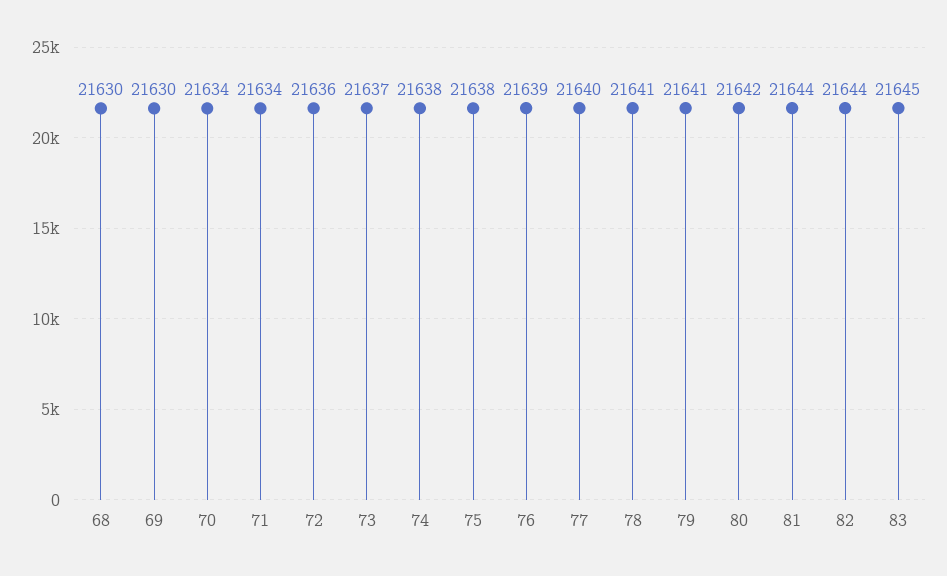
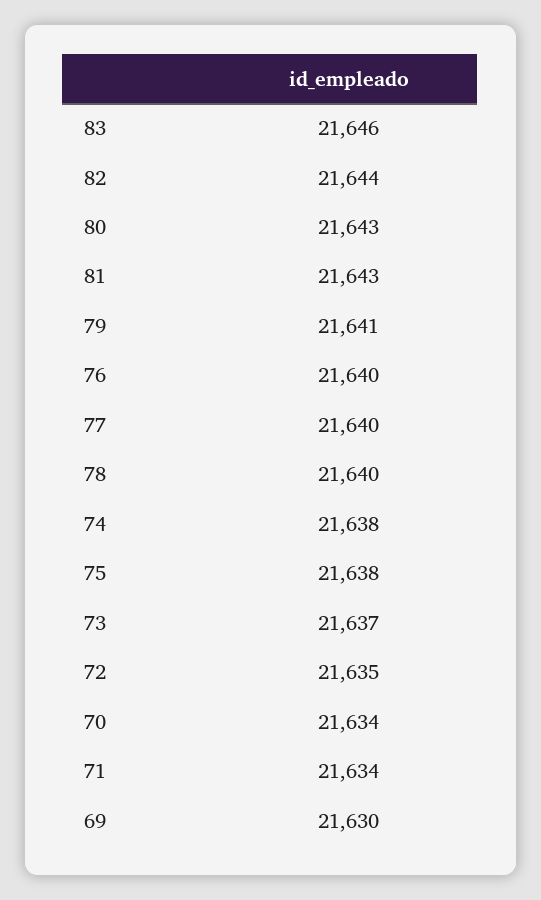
  {
-   "68": 21630,
    "69": 21630,
    "70": 21634,
    "71": 21634,
-   "72": 21636,
+   "72": 21635,
    "73": 21637,
    "74": 21638,
    "75": 21638,
-   "76": 21639,
+   "76": 21640,
    "77": 21640,
-   "78": 21641,
+   "78": 21640,
    "79": 21641,
-   "80": 21642,
+   "80": 21643,
-   "81": 21644,
+   "81": 21643,
    "82": 21644,
-   "83": 21645
+   "83": 21646
  }

